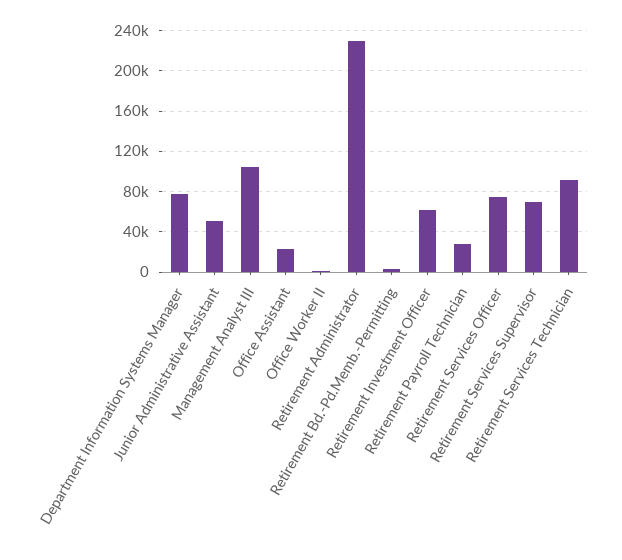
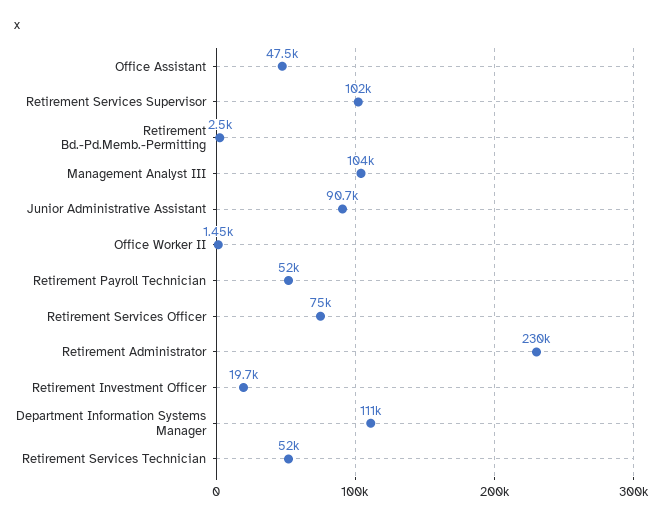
  {
-   "Department Information Systems Manager": 80000,
+   "Department Information Systems Manager": 111000,
-   "Junior Administrative Assistant": 50000,
+   "Junior Administrative Assistant": 90700,
    "Management Analyst III": 104000,
-   "Office Assistant": 20000,
+   "Office Assistant": 47500,
    "Office Worker II": 1450,
    "Retirement Administrator": 230000,
    "Retirement Bd.-Pd.Memb.-Permitting": 2500,
-   "Retirement Investment Officer": 60000,
+   "Retirement Investment Officer": 19700,
-   "Retirement Payroll Technician": 30000,
+   "Retirement Payroll Technician": 52000,
    "Retirement Services Officer": 75000,
-   "Retirement Services Supervisor": 70000,
+   "Retirement Services Supervisor": 102000,
-   "Retirement Services Technician": 90000
+   "Retirement Services Technician": 52000
  }

